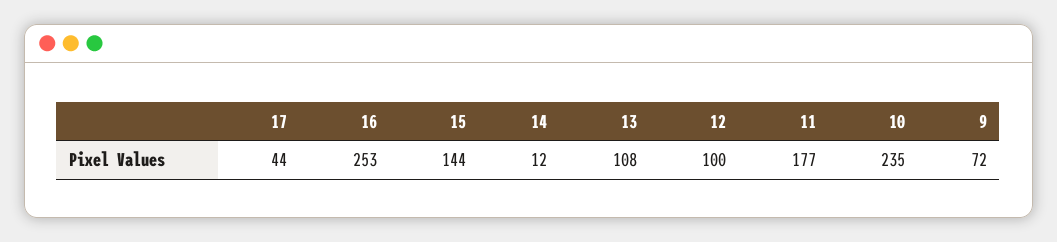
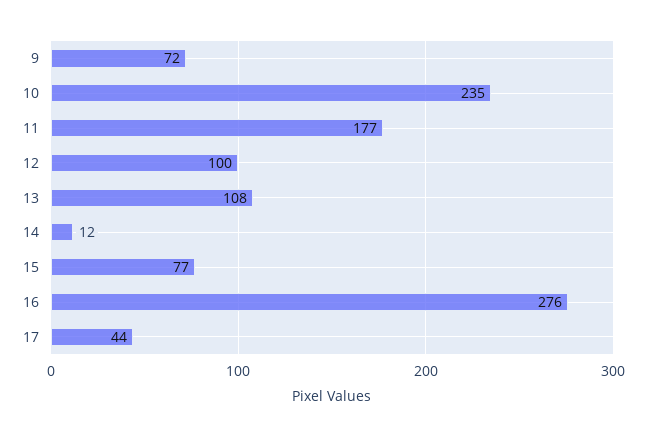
  {
    "17": 44,
-   "16": 253,
+   "16": 276,
-   "15": 144,
+   "15": 77,
    "14": 12,
    "13": 108,
    "12": 100,
    "11": 177,
    "10": 235,
    "9": 72
  }

